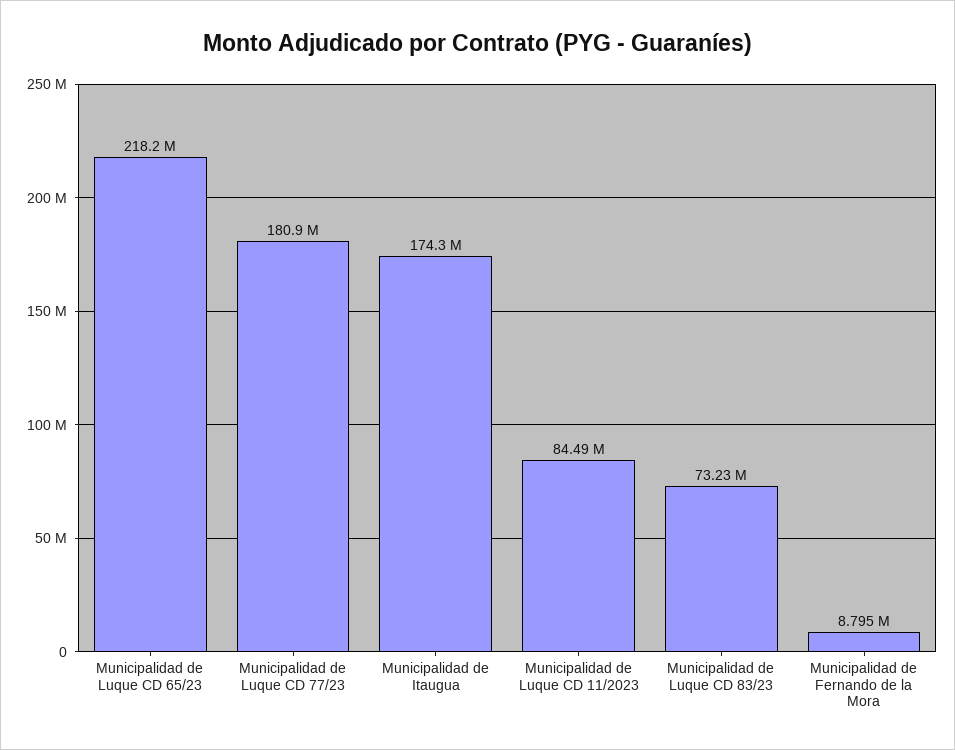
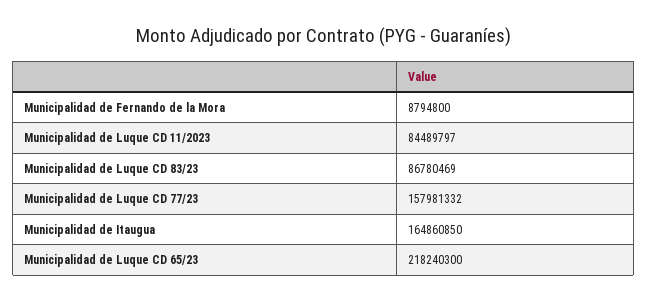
  {
    "Municipalidad de Luque CD 65/23": 218240300,
-   "Municipalidad de Luque CD 77/23": 180900000,
+   "Municipalidad de Luque CD 77/23": 157981332,
-   "Municipalidad de Itaugua": 174300000,
+   "Municipalidad de Itaugua": 164860850,
    "Municipalidad de Luque CD 11/2023": 84489797,
-   "Municipalidad de Luque CD 83/23": 73230000,
+   "Municipalidad de Luque CD 83/23": 86780469,
    "Municipalidad de Fernando de la Mora": 8794800
  }

